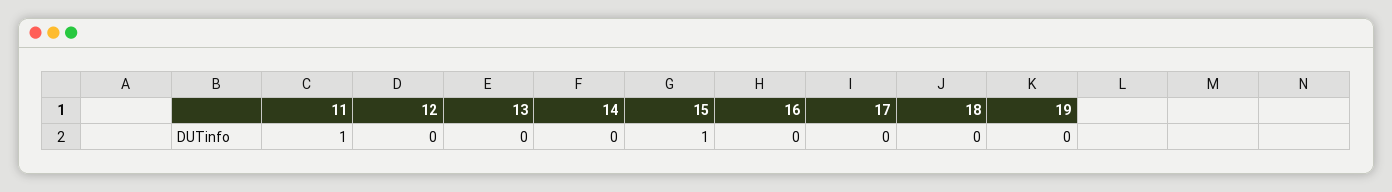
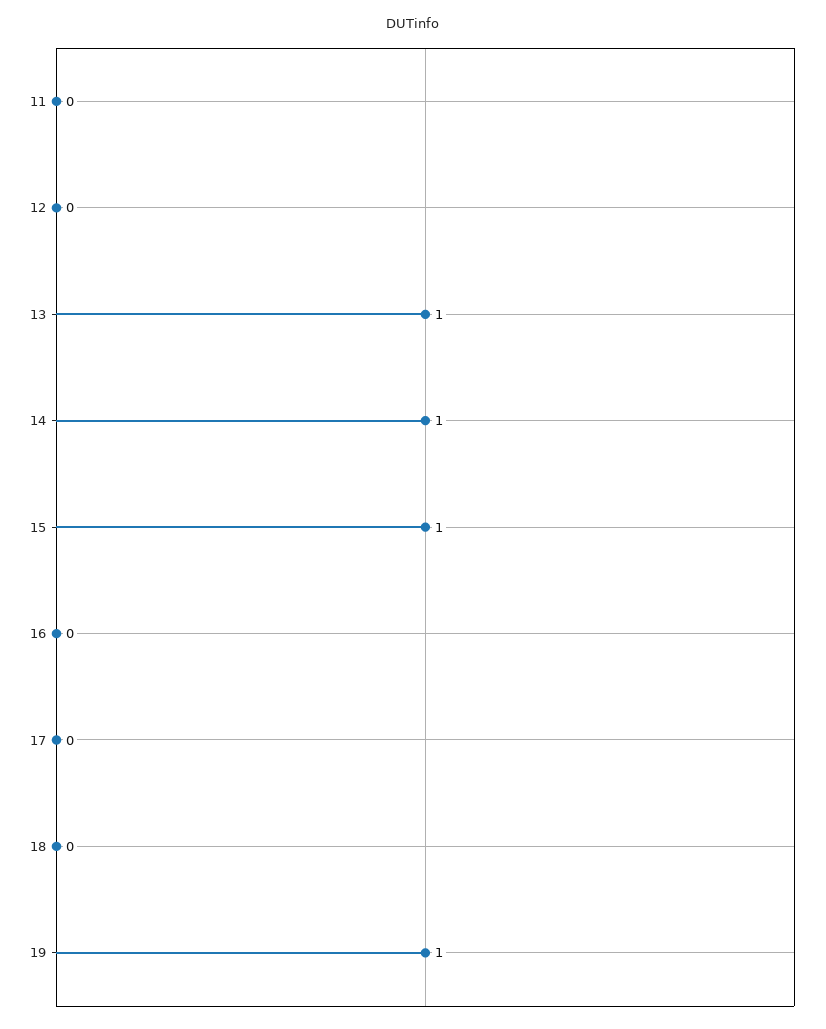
  {
-   "11": 1,
+   "11": 0,
    "12": 0,
-   "13": 0,
+   "13": 1,
-   "14": 0,
+   "14": 1,
    "15": 1,
    "16": 0,
    "17": 0,
    "18": 0,
-   "19": 0
+   "19": 1
  }

